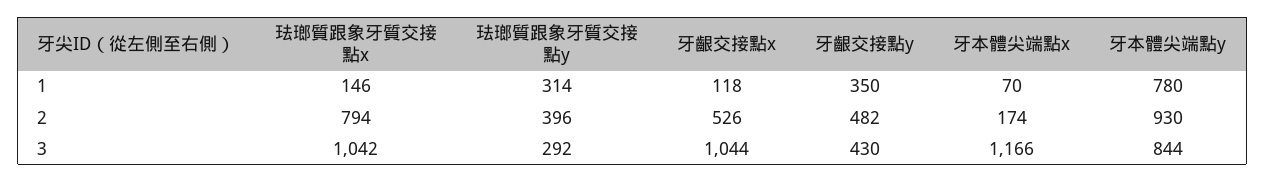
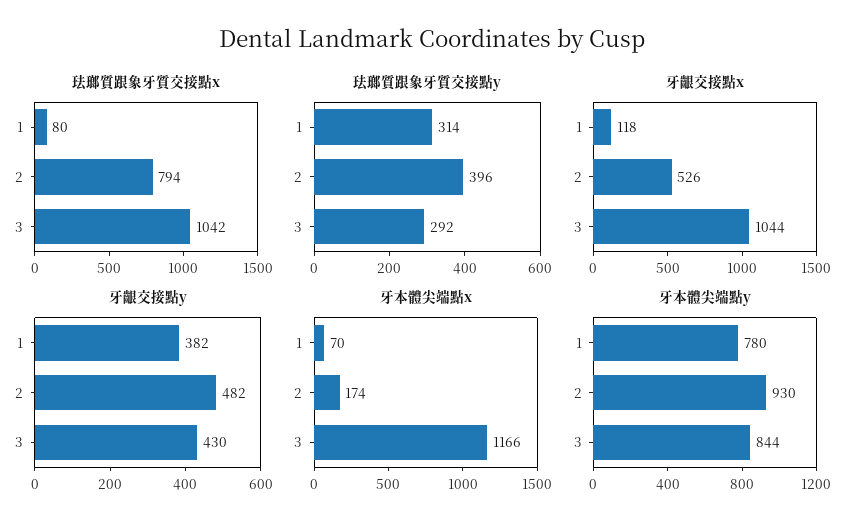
  {
    "珐瑯質跟象牙質交接點x": {
-     "1": 146,
+     "1": 80,
      "2": 794,
      "3": 1042
    },
    "珐瑯質跟象牙質交接點y": {
      "1": 314,
      "2": 396,
      "3": 292
    },
    "牙齦交接點x": {
      "1": 118,
      "2": 526,
      "3": 1044
    },
    "牙齦交接點y": {
-     "1": 350,
+     "1": 382,
      "2": 482,
      "3": 430
    },
    "牙本體尖端點x": {
      "1": 70,
      "2": 174,
      "3": 1166
    },
    "牙本體尖端點y": {
      "1": 780,
      "2": 930,
      "3": 844
    }
  }

